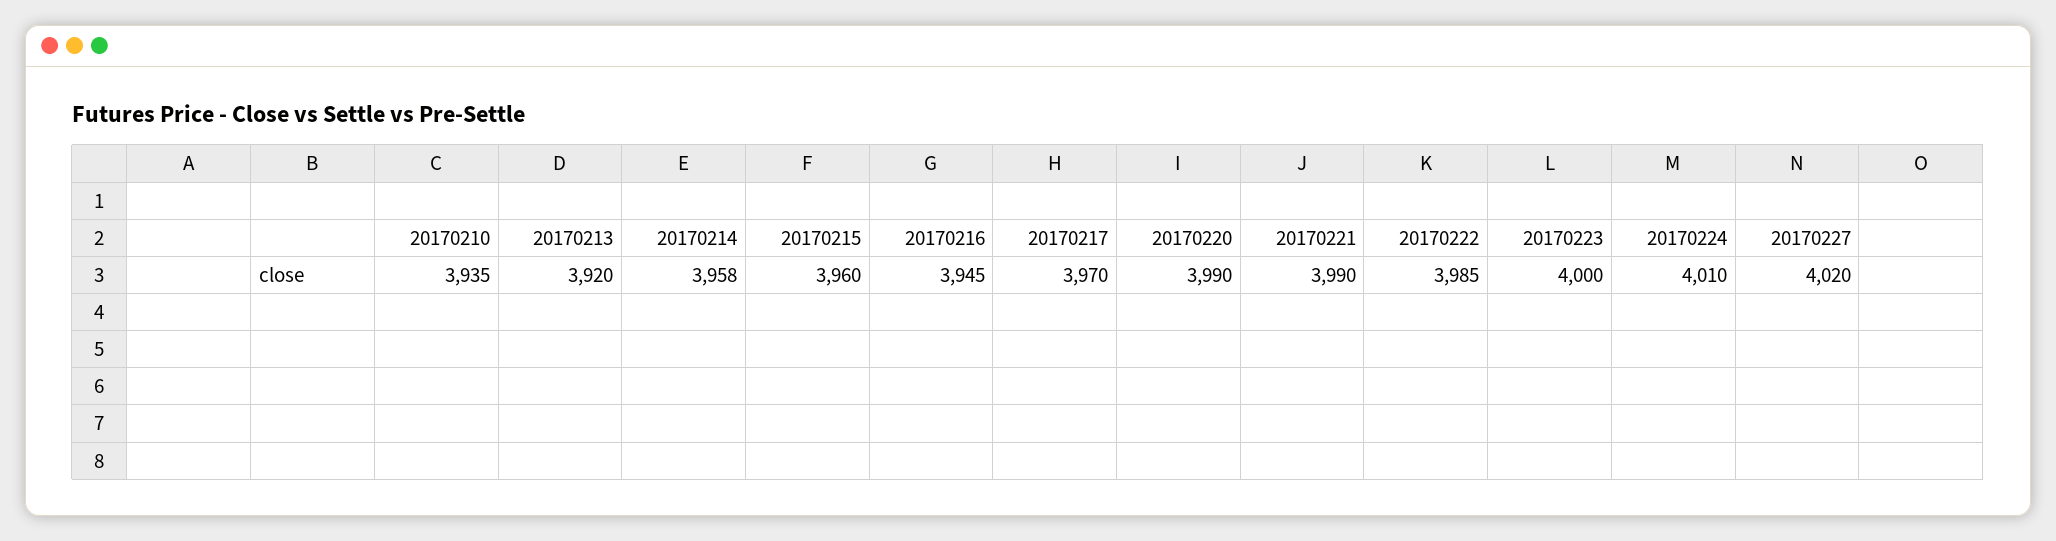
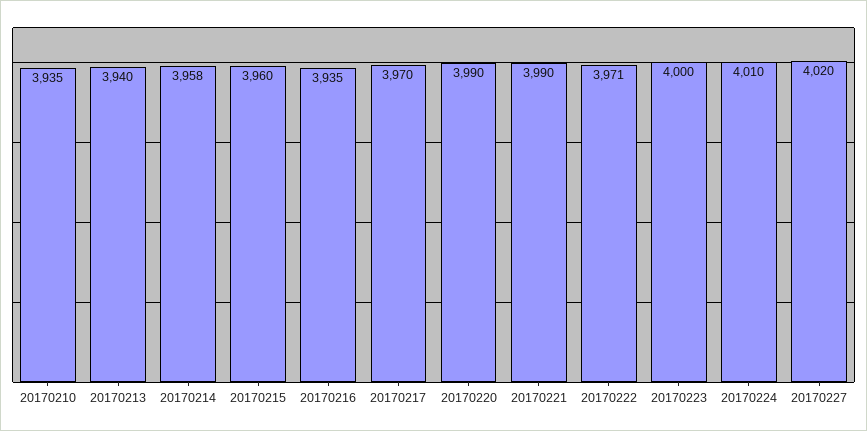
  {
    "20170210": 3935,
-   "20170213": 3920,
+   "20170213": 3940,
    "20170214": 3958,
    "20170215": 3960,
-   "20170216": 3945,
+   "20170216": 3935,
    "20170217": 3970,
    "20170220": 3990,
    "20170221": 3990,
-   "20170222": 3985,
+   "20170222": 3971,
    "20170223": 4000,
    "20170224": 4010,
    "20170227": 4020
  }

